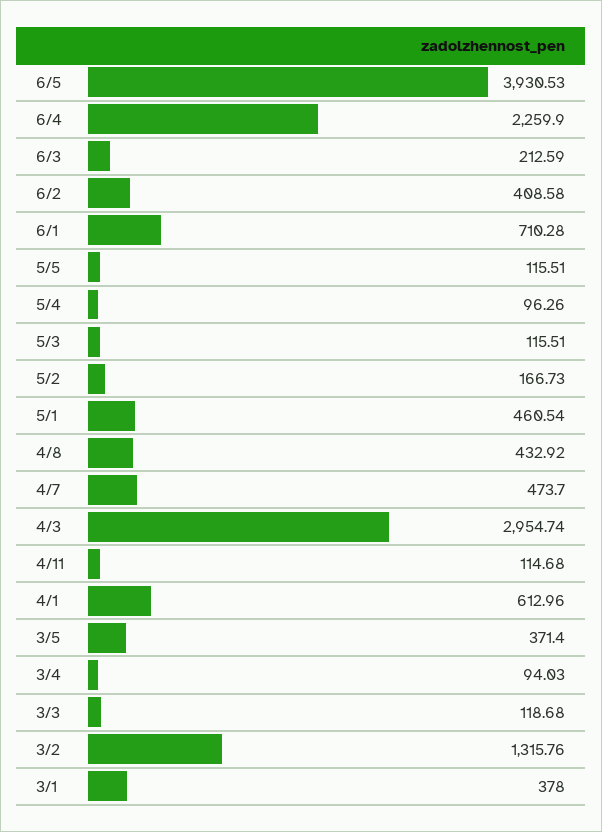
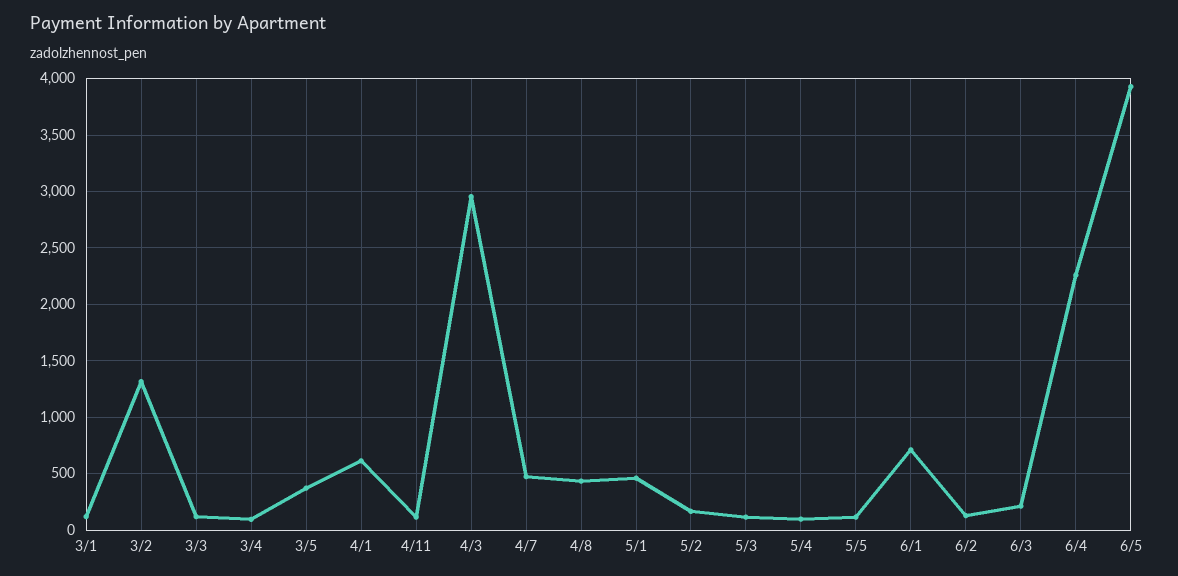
  {
    "6/5": 3930.53,
    "6/4": 2259.9,
    "6/3": 212.59,
-   "6/2": 408.58,
+   "6/2": 100,
    "6/1": 710.28,
    "5/5": 115.51,
    "5/4": 96.26,
    "5/3": 115.51,
    "5/2": 166.73,
    "5/1": 460.54,
    "4/8": 432.92,
    "4/7": 473.7,
    "4/3": 2954.74,
    "4/11": 114.68,
    "4/1": 612.96,
    "3/5": 371.4,
    "3/4": 94.03,
    "3/3": 118.68,
    "3/2": 1315.76,
-   "3/1": 378
+   "3/1": 100
  }

